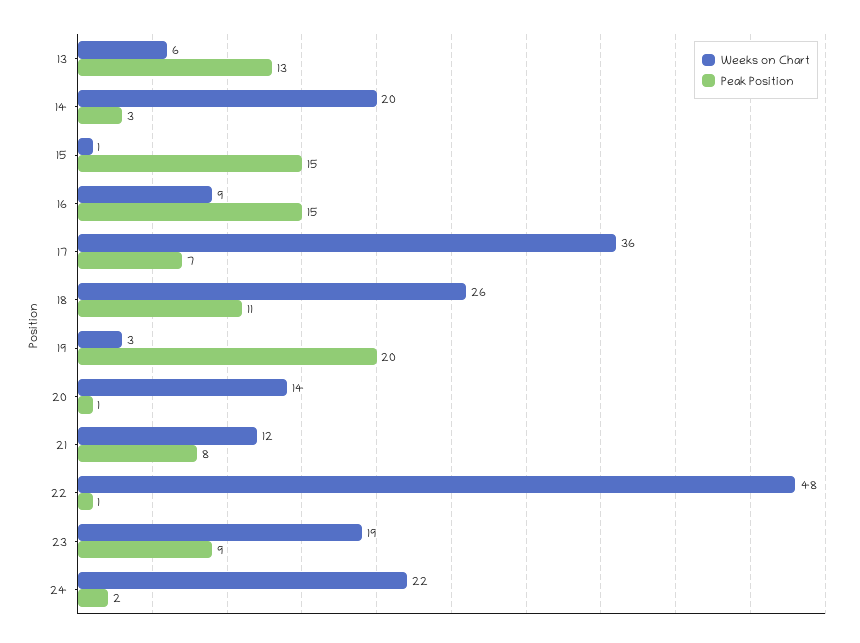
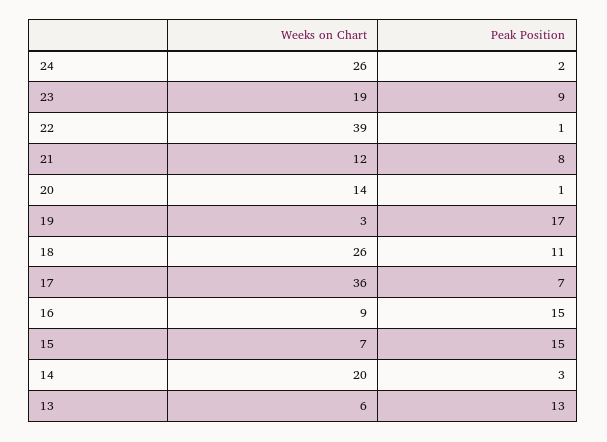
  {
    "Weeks on Chart": {
      "13": 6,
      "14": 20,
-     "15": 1,
+     "15": 7,
      "16": 9,
      "17": 36,
      "18": 26,
      "19": 3,
      "20": 14,
      "21": 12,
-     "22": 48,
+     "22": 39,
      "23": 19,
-     "24": 22
+     "24": 26
    },
    "Peak Position": {
      "13": 13,
      "14": 3,
      "15": 15,
      "16": 15,
      "17": 7,
      "18": 11,
-     "19": 20,
+     "19": 17,
      "20": 1,
      "21": 8,
      "22": 1,
      "23": 9,
      "24": 2
    }
  }

